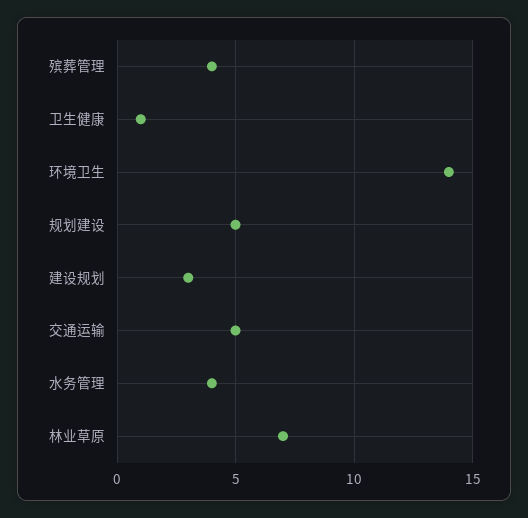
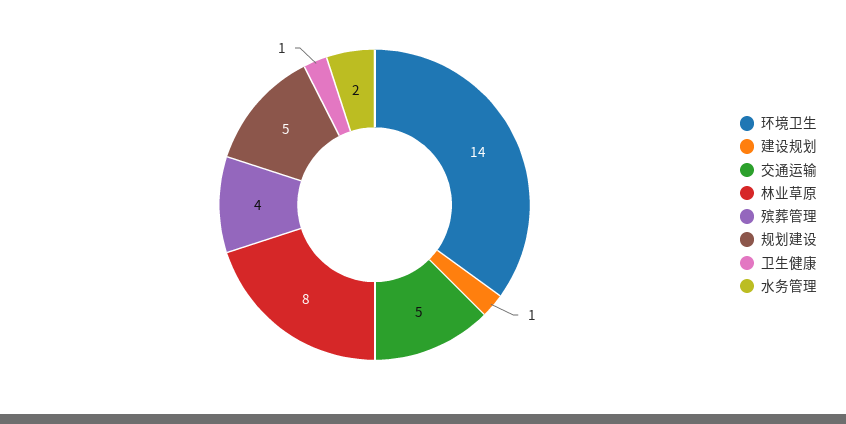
  {
    "殡葬管理": 4,
    "卫生健康": 1,
    "环境卫生": 14,
    "规划建设": 5,
-   "建设规划": 3,
+   "建设规划": 1,
    "交通运输": 5,
-   "水务管理": 4,
+   "水务管理": 2,
-   "林业草原": 7
+   "林业草原": 8
  }

